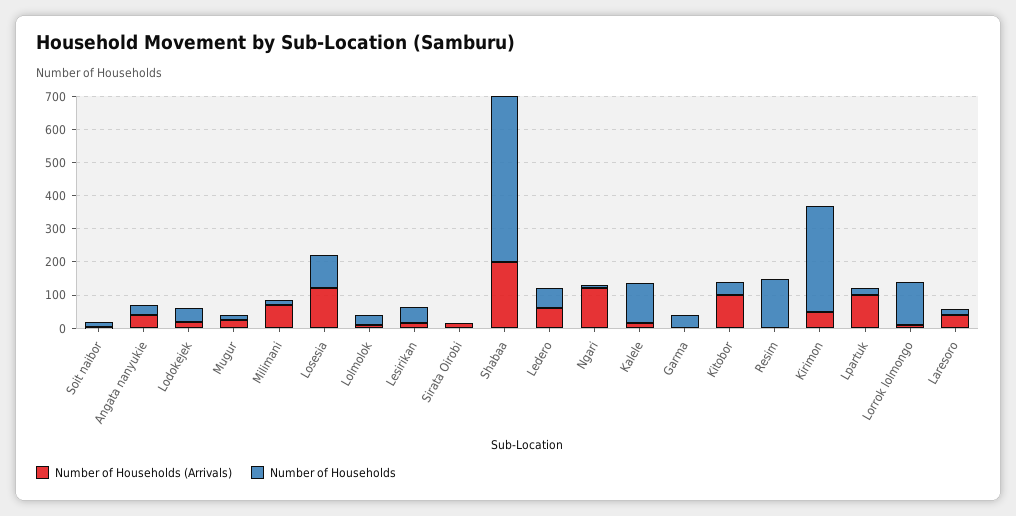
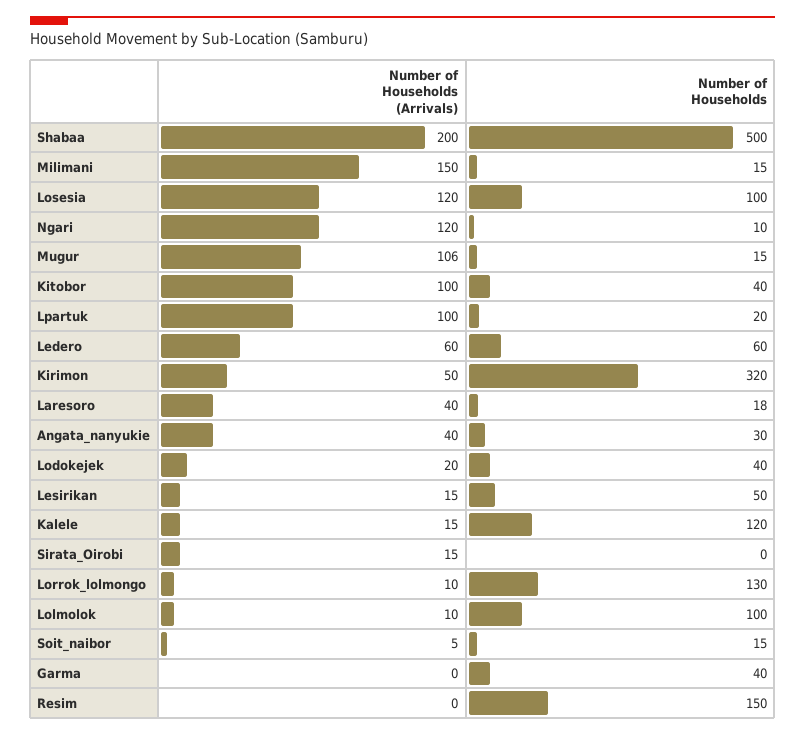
  {
    "Number of Households (Arrivals)": {
      "Soit naibor": 5,
      "Angata nanyukie": 40,
      "Lodokejek": 20,
-     "Mugur": 25,
+     "Mugur": 106,
-     "Milimani": 75,
+     "Milimani": 150,
      "Losesia": 120,
      "Lolmolok": 10,
      "Lesirikan": 15,
      "Sirata Oirobi": 15,
      "Shabaa": 200,
      "Ledero": 60,
      "Ngari": 120,
      "Kalele": 15,
      "Garma": 0,
      "Kitobor": 100,
      "Resim": 0,
      "Kirimon": 50,
      "Lpartuk": 100,
      "Lorrok lolmongo": 10,
      "Laresoro": 40
    },
    "Number of Households": {
      "Soit naibor": 15,
      "Angata nanyukie": 30,
      "Lodokejek": 40,
      "Mugur": 15,
      "Milimani": 15,
      "Losesia": 100,
-     "Lolmolok": 25,
+     "Lolmolok": 100,
      "Lesirikan": 50,
      "Sirata Oirobi": 0,
      "Shabaa": 500,
      "Ledero": 60,
      "Ngari": 10,
      "Kalele": 120,
      "Garma": 40,
      "Kitobor": 40,
      "Resim": 150,
      "Kirimon": 320,
      "Lpartuk": 20,
      "Lorrok lolmongo": 130,
      "Laresoro": 18
    }
  }

